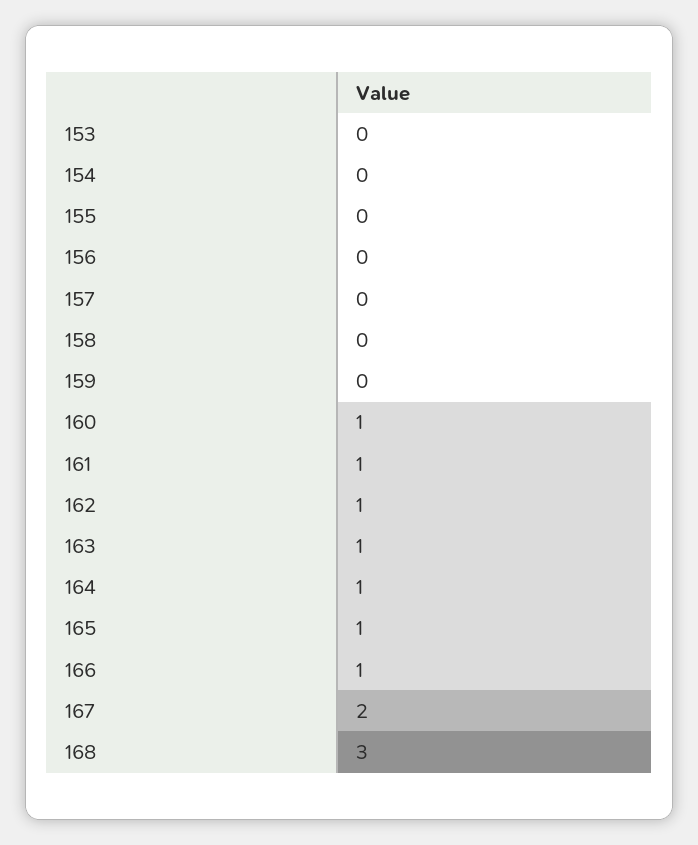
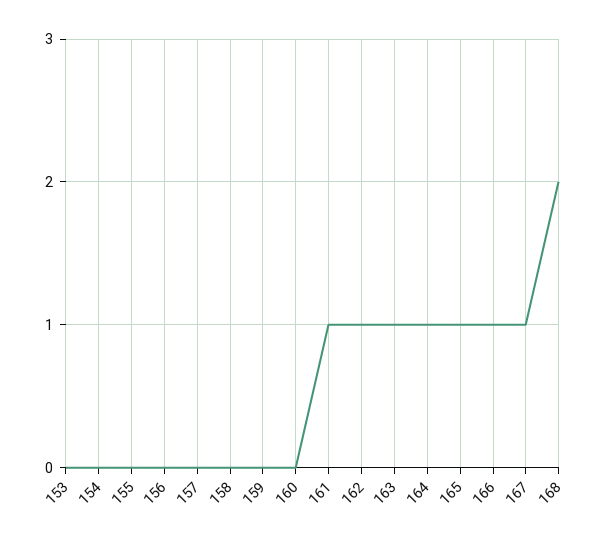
  {
    "153": 0,
    "154": 0,
    "155": 0,
    "156": 0,
    "157": 0,
    "158": 0,
    "159": 0,
-   "160": 1,
+   "160": 0,
    "161": 1,
    "162": 1,
    "163": 1,
    "164": 1,
    "165": 1,
    "166": 1,
-   "167": 2,
+   "167": 1,
-   "168": 3
+   "168": 2
  }

